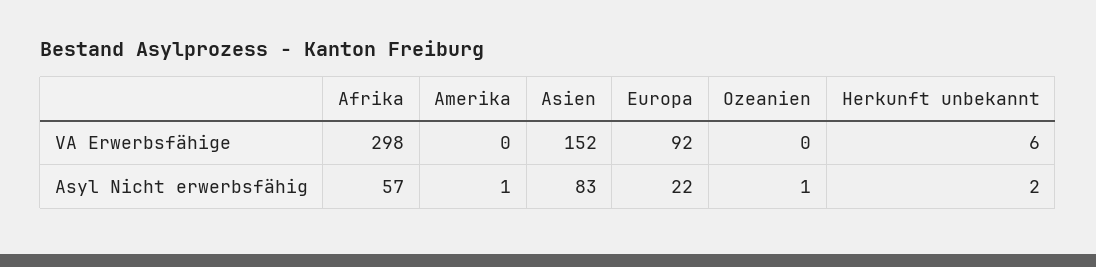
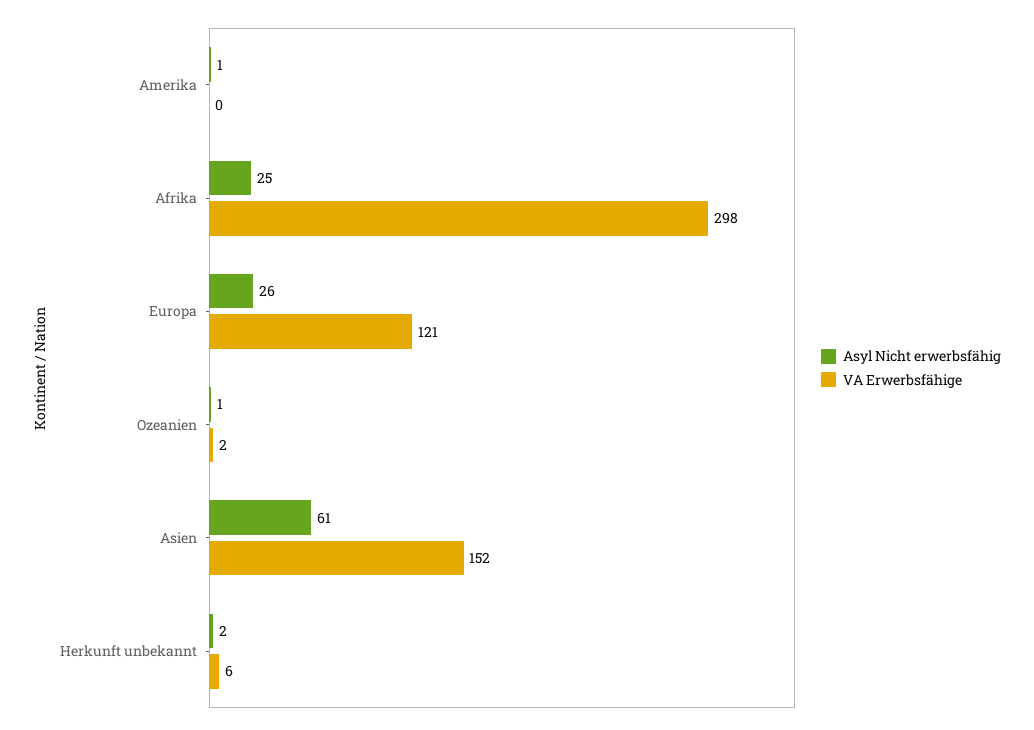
  {
    "VA Erwerbsfähige": {
      "Afrika": 298,
      "Amerika": 0,
      "Asien": 152,
-     "Europa": 92,
+     "Europa": 121,
-     "Ozeanien": 0,
+     "Ozeanien": 2,
      "Herkunft unbekannt": 6
    },
    "Asyl Nicht erwerbsfähig": {
-     "Afrika": 57,
+     "Afrika": 25,
      "Amerika": 1,
-     "Asien": 83,
+     "Asien": 61,
-     "Europa": 22,
+     "Europa": 26,
      "Ozeanien": 1,
      "Herkunft unbekannt": 2
    }
  }

